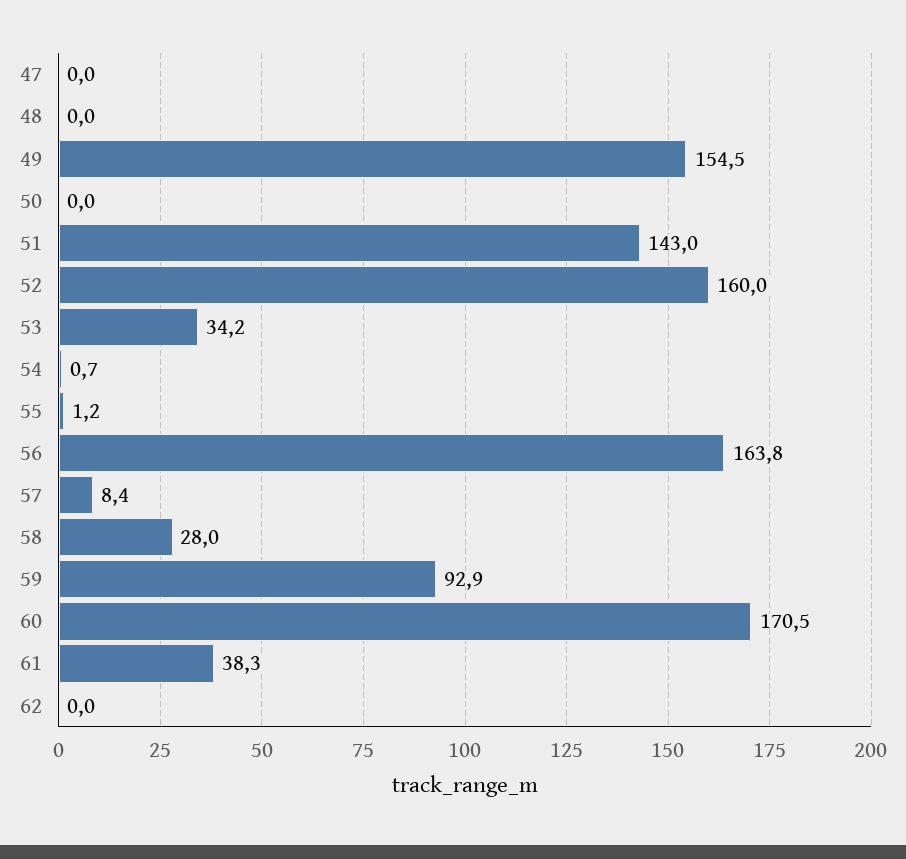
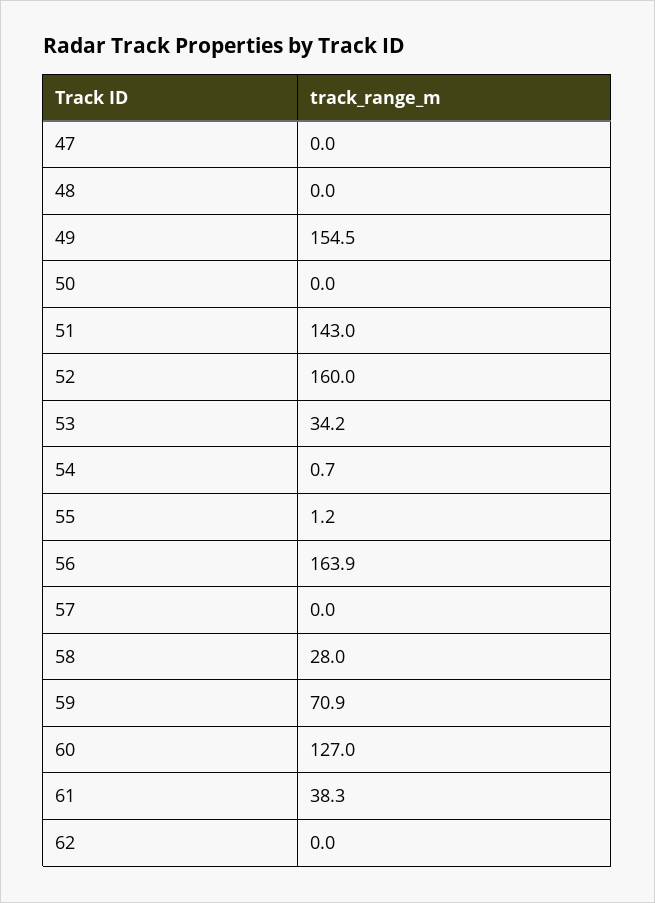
  {
    "47": 0,
    "48": 0,
    "49": 154.5,
    "50": 0,
    "51": 143,
    "52": 160,
    "53": 34.2,
    "54": 0.7,
    "55": 1.2,
-   "56": 163.8,
+   "56": 163.9,
-   "57": 8.4,
+   "57": 0,
    "58": 28,
-   "59": 92.9,
+   "59": 70.9,
-   "60": 170.5,
+   "60": 127,
    "61": 38.3,
    "62": 0
  }

